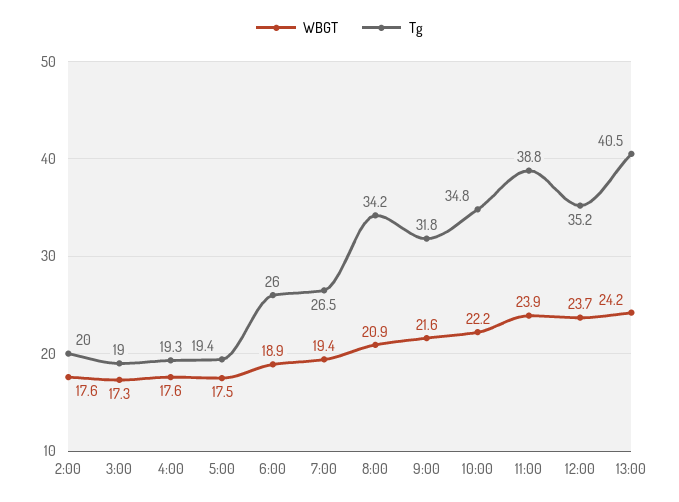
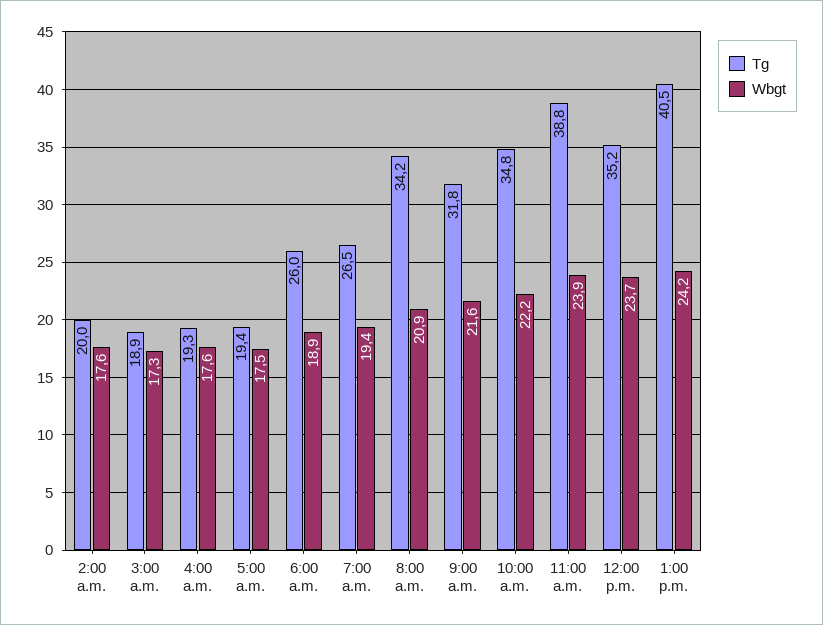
  {
    "WBGT": {
      "2:00": 17.6,
      "3:00": 17.3,
      "4:00": 17.6,
      "5:00": 17.5,
      "6:00": 18.9,
      "7:00": 19.4,
      "8:00": 20.9,
      "9:00": 21.6,
      "10:00": 22.2,
      "11:00": 23.9,
      "12:00": 23.7,
      "13:00": 24.2
    },
    "Tg": {
      "2:00": 20,
-     "3:00": 19,
+     "3:00": 18.9,
      "4:00": 19.3,
      "5:00": 19.4,
      "6:00": 26,
      "7:00": 26.5,
      "8:00": 34.2,
      "9:00": 31.8,
      "10:00": 34.8,
      "11:00": 38.8,
      "12:00": 35.2,
      "13:00": 40.5
    }
  }

